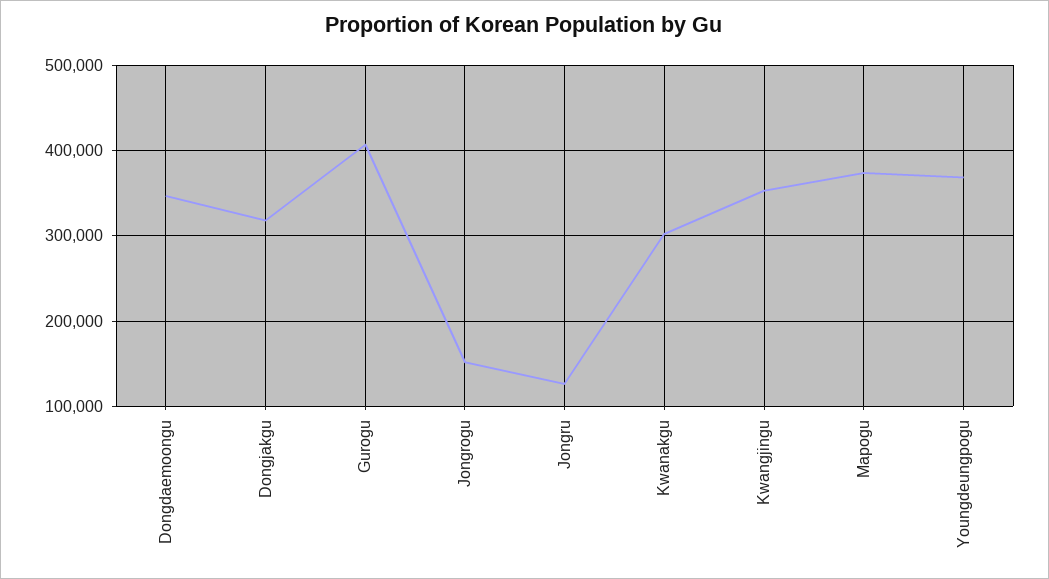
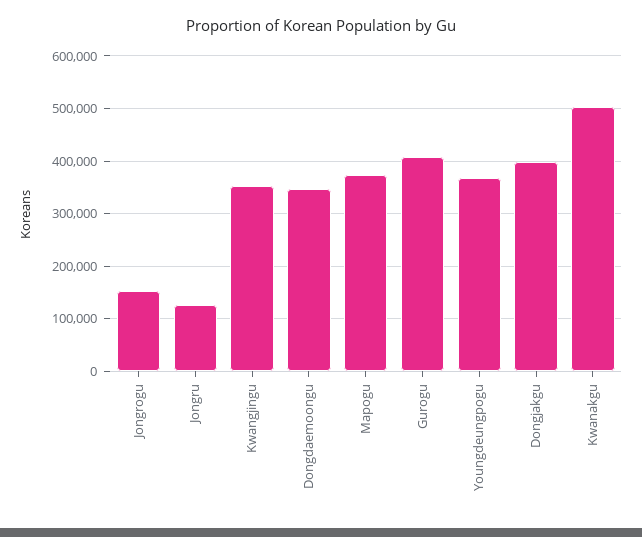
  {
    "Dongdaemoongu": 350000,
-   "Dongjakgu": 320000,
+   "Dongjakgu": 400000,
    "Gurogu": 410000,
    "Jongrogu": 150000,
    "Jongru": 130000,
-   "Kwanakgu": 300000,
+   "Kwanakgu": 500000,
    "Kwangjingu": 350000,
    "Mapogu": 370000,
    "Youngdeungpogu": 370000
  }

